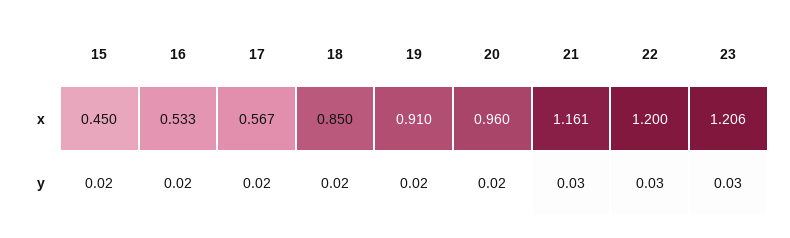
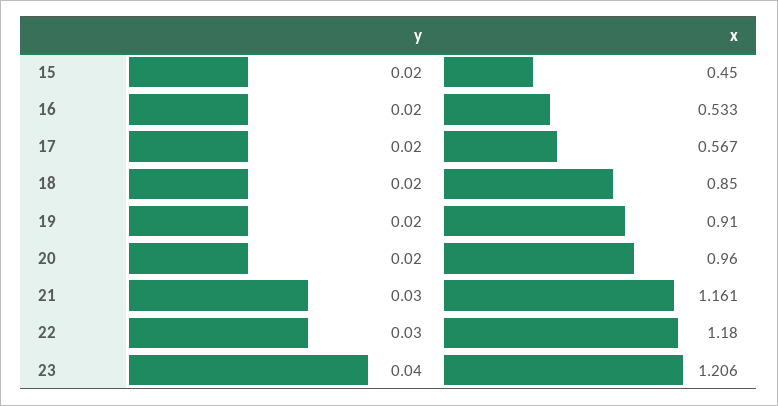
  {
    "15": {
      "x": 0.45,
      "y": 0.02
    },
    "16": {
      "x": 0.533,
      "y": 0.02
    },
    "17": {
      "x": 0.567,
      "y": 0.02
    },
    "18": {
      "x": 0.85,
      "y": 0.02
    },
    "19": {
      "x": 0.91,
      "y": 0.02
    },
    "20": {
      "x": 0.96,
      "y": 0.02
    },
    "21": {
      "x": 1.161,
      "y": 0.03
    },
    "22": {
-     "x": 1.2,
+     "x": 1.18,
      "y": 0.03
    },
    "23": {
      "x": 1.206,
-     "y": 0.03
+     "y": 0.04
    }
  }

